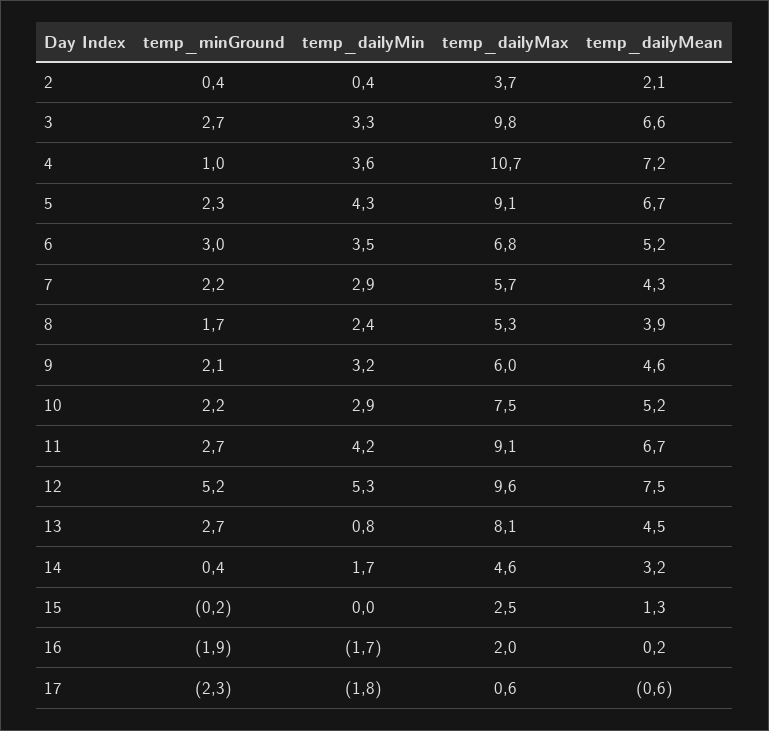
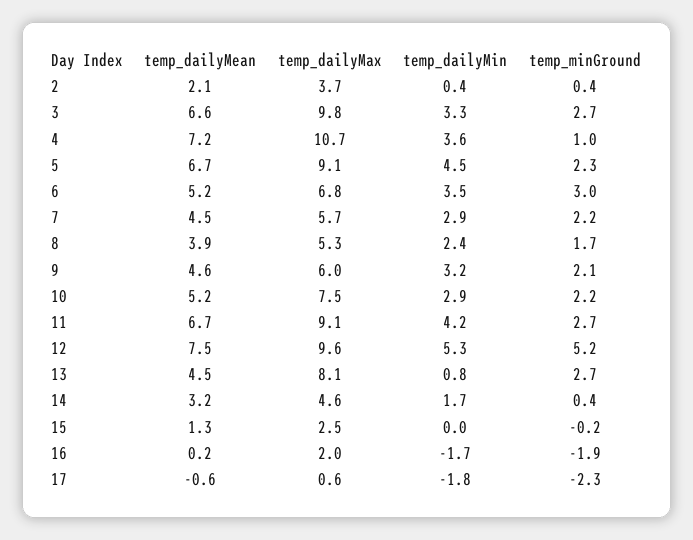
  {
    "temp_minGround": {
      "2": 0.4,
      "3": 2.7,
      "4": 1,
      "5": 2.3,
      "6": 3,
      "7": 2.2,
      "8": 1.7,
      "9": 2.1,
      "10": 2.2,
      "11": 2.7,
      "12": 5.2,
      "13": 2.7,
      "14": 0.4,
      "15": -0.2,
      "16": -1.9,
      "17": -2.3
    },
    "temp_dailyMin": {
      "2": 0.4,
      "3": 3.3,
      "4": 3.6,
-     "5": 4.3,
+     "5": 4.5,
      "6": 3.5,
      "7": 2.9,
      "8": 2.4,
      "9": 3.2,
      "10": 2.9,
      "11": 4.2,
      "12": 5.3,
      "13": 0.8,
      "14": 1.7,
      "15": 0,
      "16": -1.7,
      "17": -1.8
    },
    "temp_dailyMax": {
      "2": 3.7,
      "3": 9.8,
      "4": 10.7,
      "5": 9.1,
      "6": 6.8,
      "7": 5.7,
      "8": 5.3,
      "9": 6,
      "10": 7.5,
      "11": 9.1,
      "12": 9.6,
      "13": 8.1,
      "14": 4.6,
      "15": 2.5,
      "16": 2,
      "17": 0.6
    },
    "temp_dailyMean": {
      "2": 2.1,
      "3": 6.6,
      "4": 7.2,
      "5": 6.7,
      "6": 5.2,
-     "7": 4.3,
+     "7": 4.5,
      "8": 3.9,
      "9": 4.6,
      "10": 5.2,
      "11": 6.7,
      "12": 7.5,
      "13": 4.5,
      "14": 3.2,
      "15": 1.3,
      "16": 0.2,
      "17": -0.6
    }
  }

